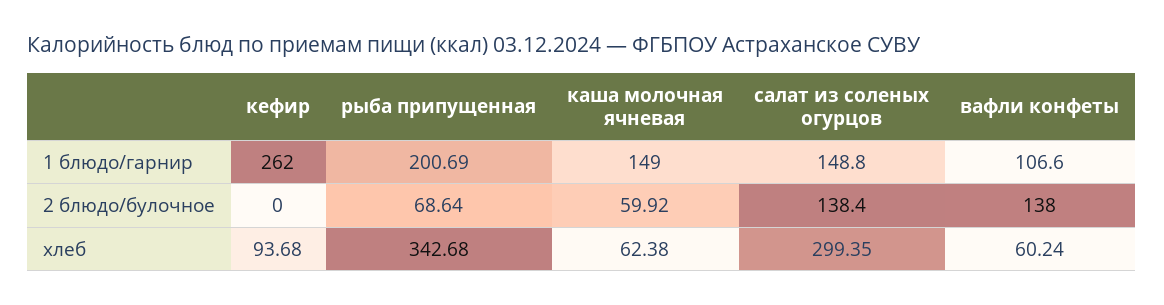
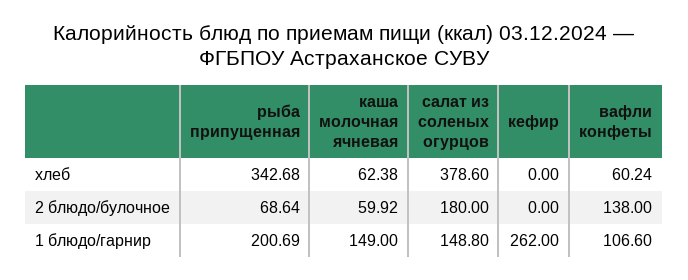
  {
    "кефир": {
      "1 блюдо/гарнир": 262,
      "2 блюдо/булочное": 0,
-     "хлеб": 93.68
+     "хлеб": 0
    },
    "рыба припущенная": {
      "1 блюдо/гарнир": 200.69,
      "2 блюдо/булочное": 68.64,
      "хлеб": 342.68
    },
    "каша молочная ячневая": {
      "1 блюдо/гарнир": 149,
      "2 блюдо/булочное": 59.92,
      "хлеб": 62.38
    },
    "салат из соленых огурцов": {
      "1 блюдо/гарнир": 148.8,
-     "2 блюдо/булочное": 138.4,
+     "2 блюдо/булочное": 180,
-     "хлеб": 299.35
+     "хлеб": 378.6
    },
    "вафли конфеты": {
      "1 блюдо/гарнир": 106.6,
      "2 блюдо/булочное": 138,
      "хлеб": 60.24
    }
  }

